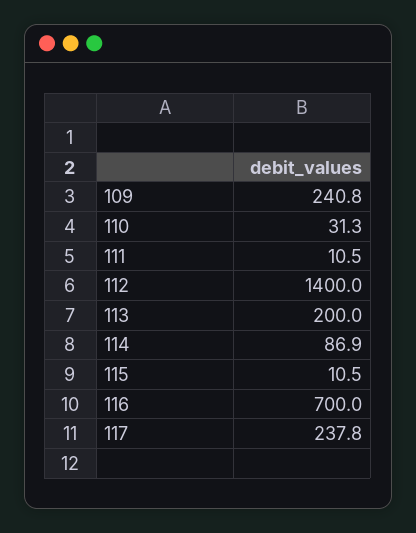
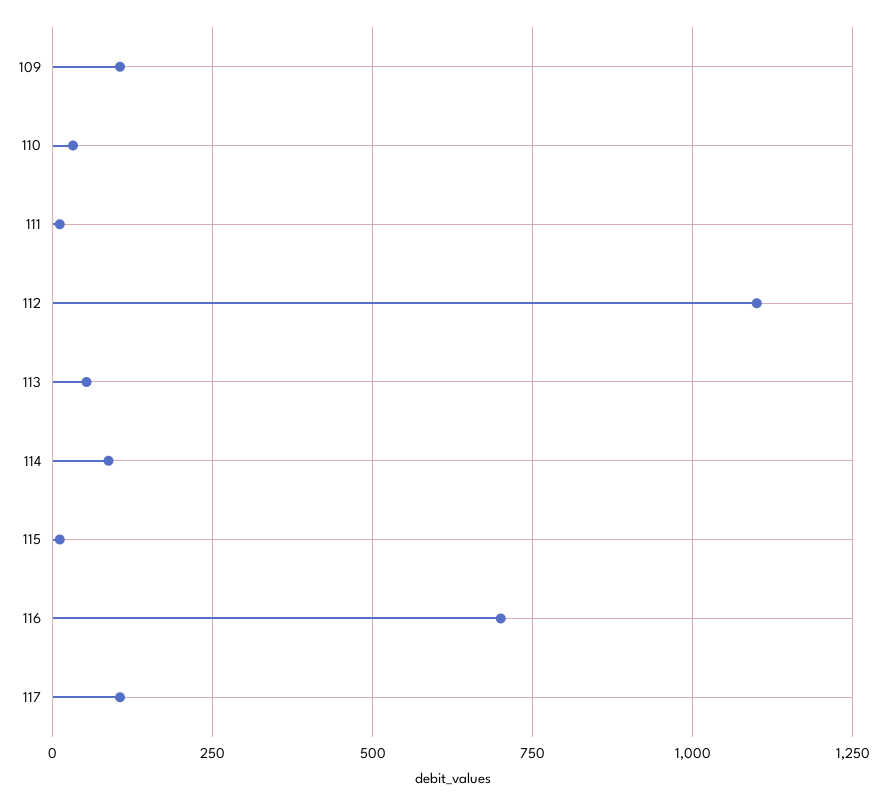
  {
-   "109": 240.8,
+   "109": 100,
    "110": 31.3,
    "111": 10.5,
-   "112": 1400,
+   "112": 1100,
-   "113": 200,
+   "113": 50,
    "114": 86.9,
    "115": 10.5,
    "116": 700,
-   "117": 237.8
+   "117": 100
  }

